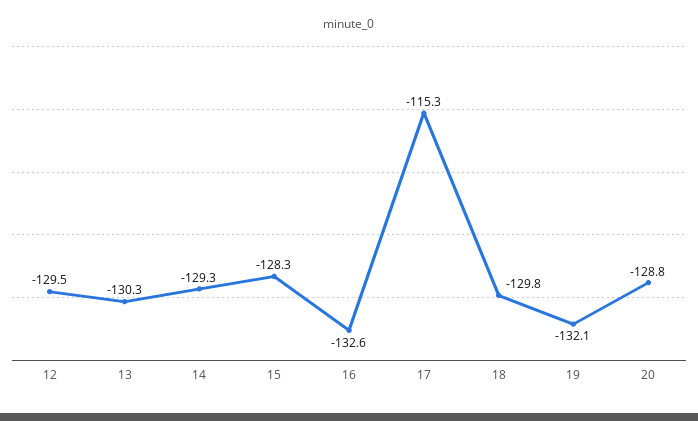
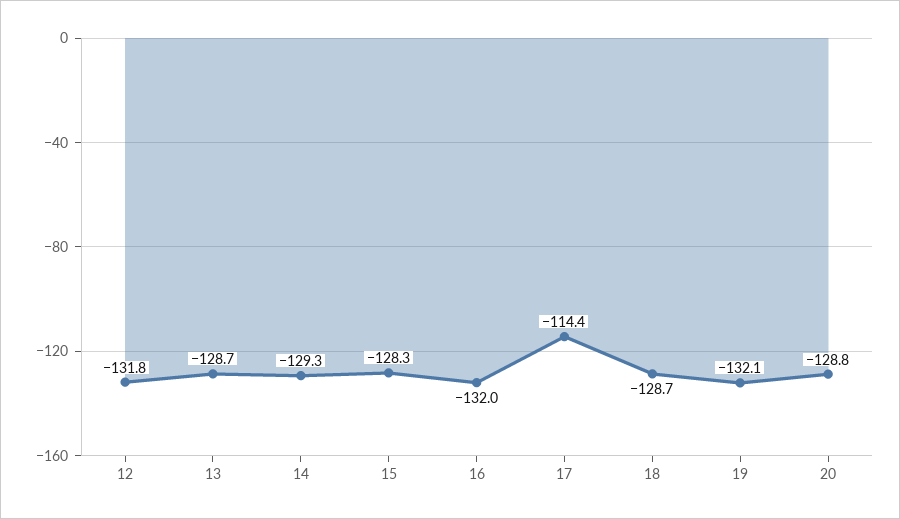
  {
-   "12": -129.5,
+   "12": -131.8,
-   "13": -130.3,
+   "13": -128.7,
    "14": -129.3,
    "15": -128.3,
-   "16": -132.6,
+   "16": -132,
-   "17": -115.3,
+   "17": -114.4,
-   "18": -129.8,
+   "18": -128.7,
    "19": -132.1,
    "20": -128.8
  }

